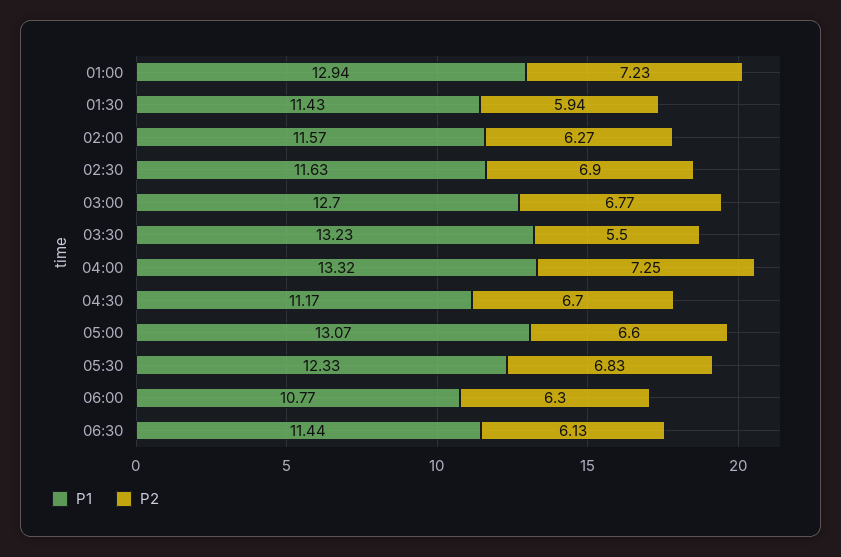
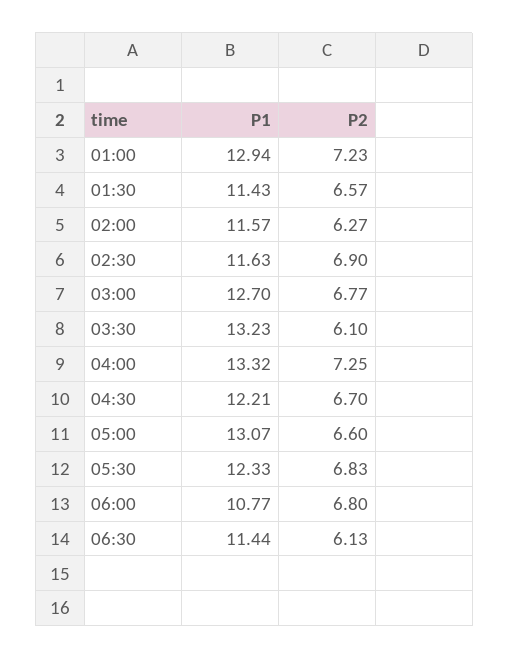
  {
    "P1": {
      "01:00": 12.94,
      "01:30": 11.43,
      "02:00": 11.57,
      "02:30": 11.63,
      "03:00": 12.7,
      "03:30": 13.23,
      "04:00": 13.32,
-     "04:30": 11.17,
+     "04:30": 12.21,
      "05:00": 13.07,
      "05:30": 12.33,
      "06:00": 10.77,
      "06:30": 11.44
    },
    "P2": {
      "01:00": 7.23,
-     "01:30": 5.94,
+     "01:30": 6.57,
      "02:00": 6.27,
      "02:30": 6.9,
      "03:00": 6.77,
-     "03:30": 5.5,
+     "03:30": 6.1,
      "04:00": 7.25,
      "04:30": 6.7,
      "05:00": 6.6,
      "05:30": 6.83,
-     "06:00": 6.3,
+     "06:00": 6.8,
      "06:30": 6.13
    }
  }

